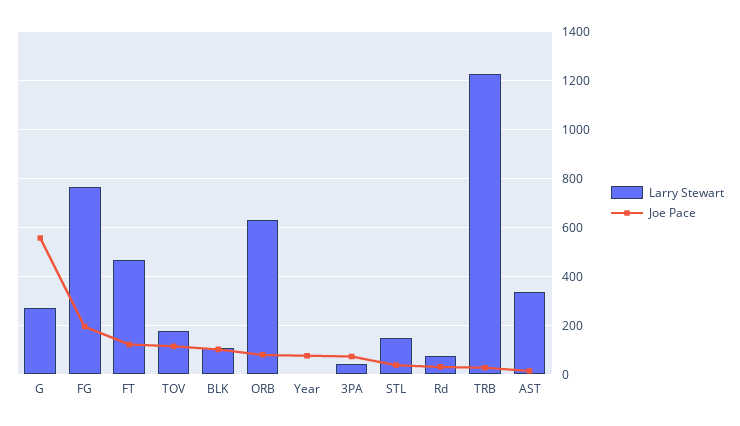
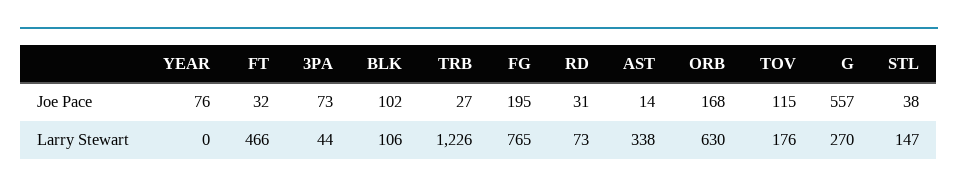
  {
    "Larry Stewart": {
      "G": 270,
      "FG": 765,
      "FT": 466,
      "TOV": 176,
      "BLK": 106,
      "ORB": 630,
      "Year": 0,
      "3PA": 44,
      "STL": 147,
      "Rd": 73,
      "TRB": 1226,
      "AST": 338
    },
    "Joe Pace": {
      "G": 557,
      "FG": 195,
-     "FT": 125,
+     "FT": 32,
      "TOV": 115,
      "BLK": 102,
-     "ORB": 75,
+     "ORB": 168,
      "Year": 76,
      "3PA": 73,
      "STL": 38,
      "Rd": 31,
      "TRB": 27,
      "AST": 14
    }
  }

